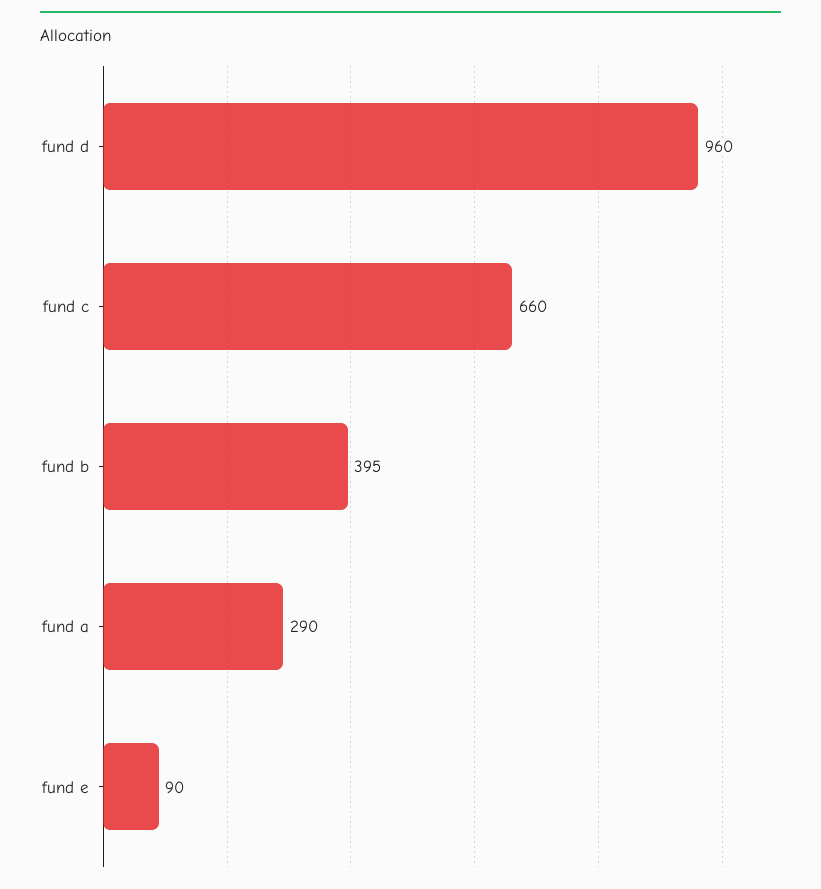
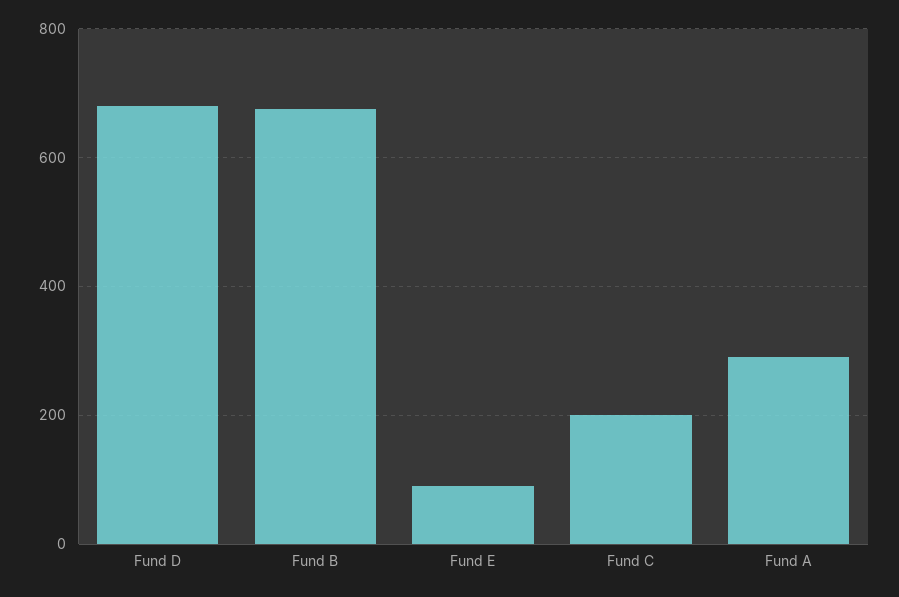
  {
-   "fund d": 960,
+   "fund d": 680,
-   "fund c": 660,
+   "fund c": 200,
-   "fund b": 395,
+   "fund b": 680,
    "fund a": 290,
    "fund e": 90
  }

